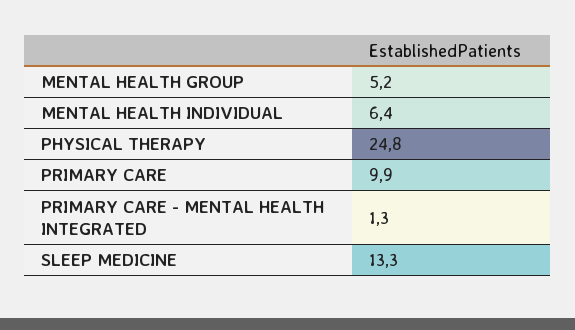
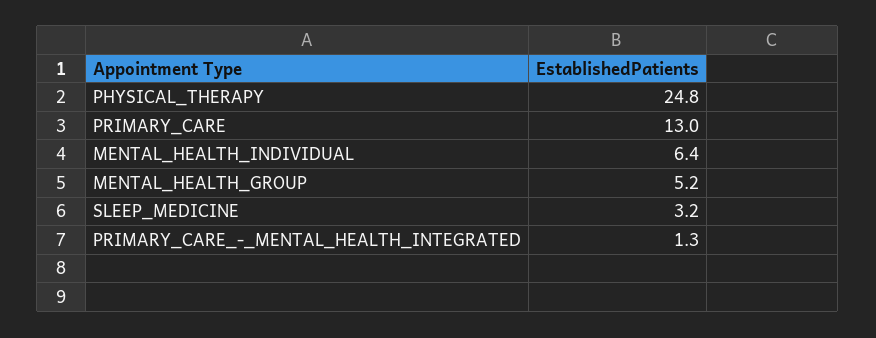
  {
    "MENTAL HEALTH GROUP": 5.2,
    "MENTAL HEALTH INDIVIDUAL": 6.4,
    "PHYSICAL THERAPY": 24.8,
-   "PRIMARY CARE": 9.9,
+   "PRIMARY CARE": 13,
    "PRIMARY CARE - MENTAL HEALTH INTEGRATED": 1.3,
-   "SLEEP MEDICINE": 13.3
+   "SLEEP MEDICINE": 3.2
  }

